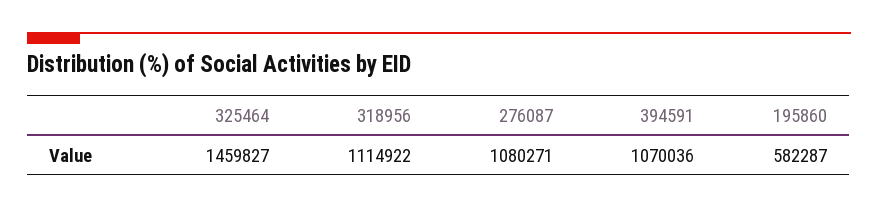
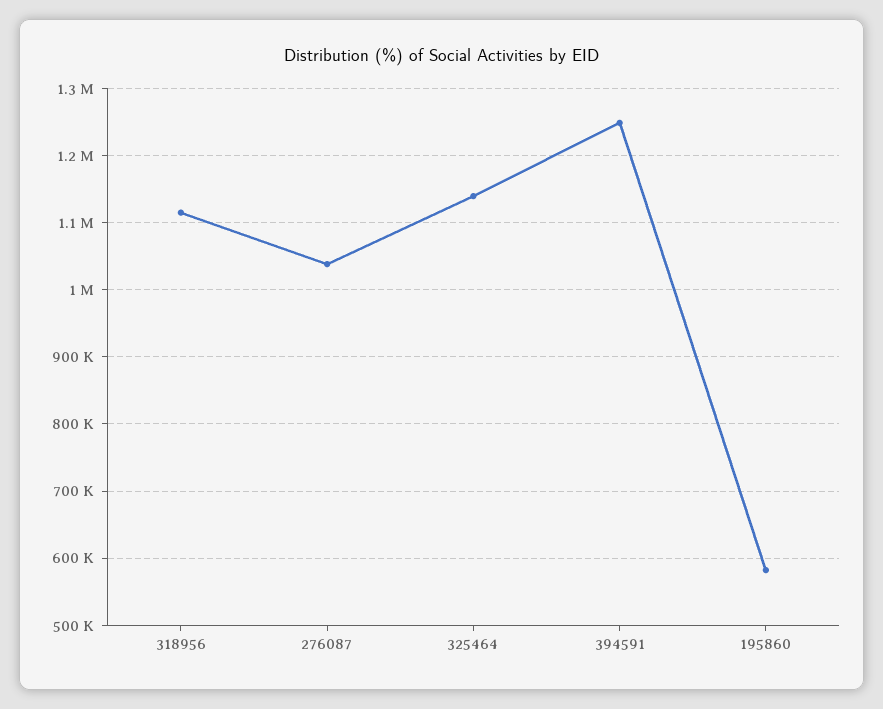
  {
-   "325464": 1459827,
+   "325464": 1140000,
    "318956": 1114922,
-   "276087": 1080271,
+   "276087": 1040000,
-   "394591": 1070036,
+   "394591": 1250000,
    "195860": 582287
  }

